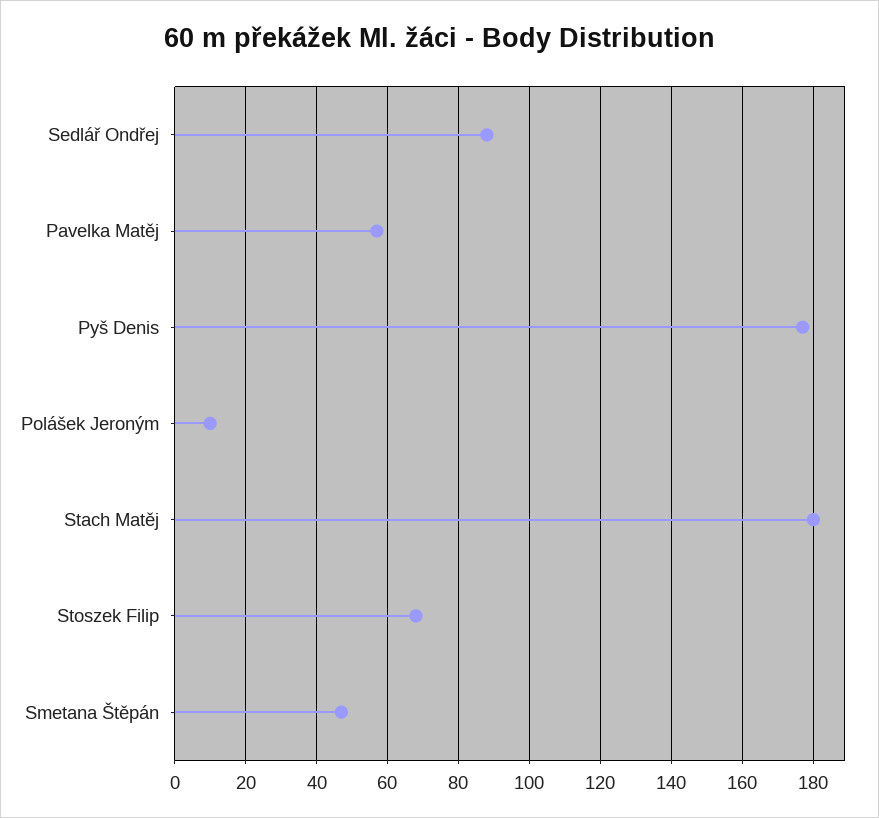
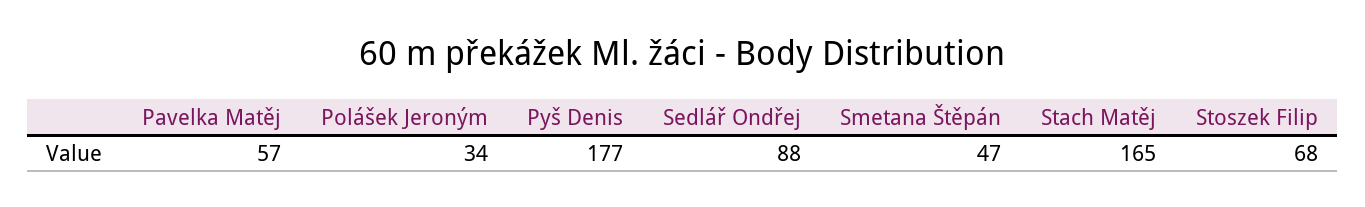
  {
    "Sedlář Ondřej": 88,
    "Pavelka Matěj": 57,
    "Pyš Denis": 177,
-   "Polášek Jeroným": 10,
+   "Polášek Jeroným": 34,
-   "Stach Matěj": 180,
+   "Stach Matěj": 165,
    "Stoszek Filip": 68,
    "Smetana Štěpán": 47
  }

